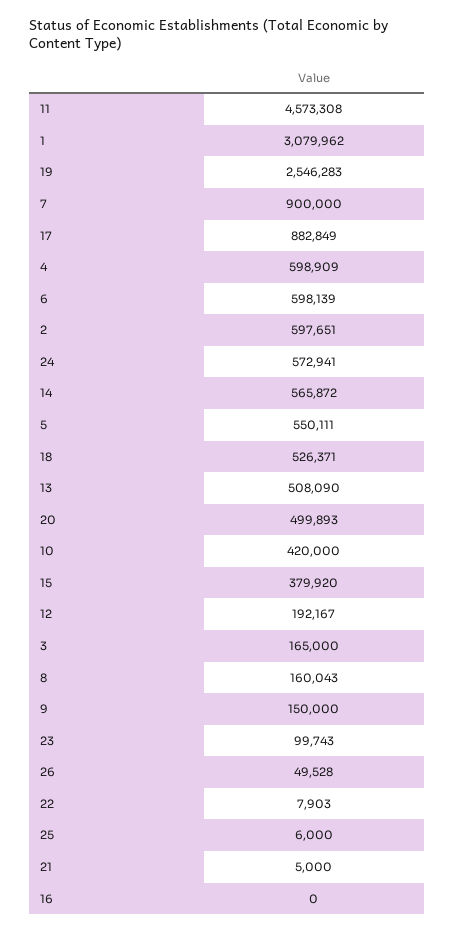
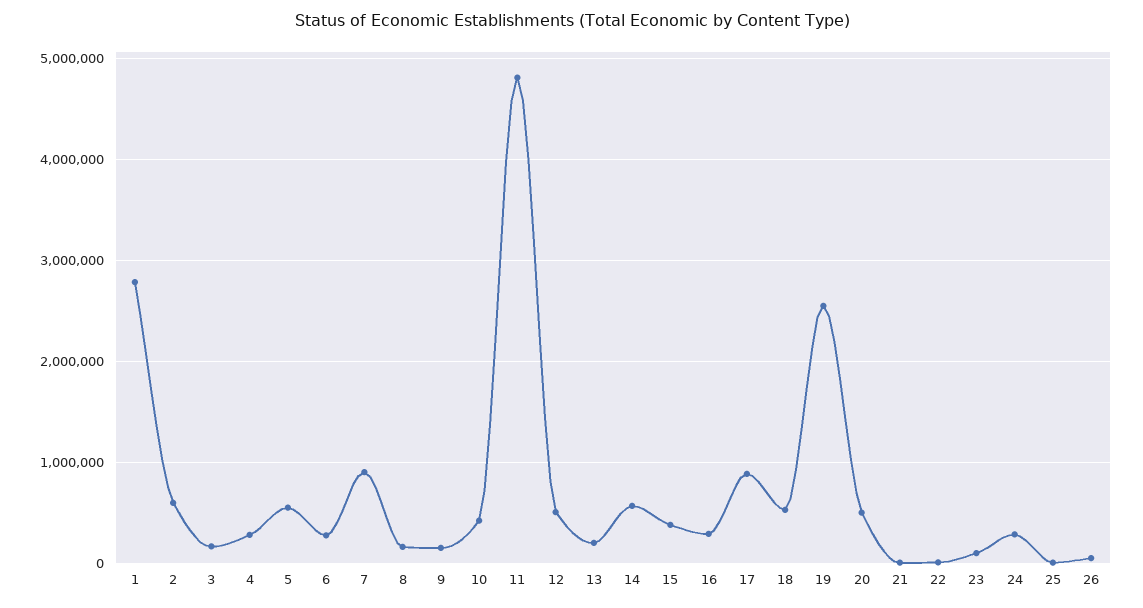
  {
-   "11": 4573308,
+   "11": 4800000,
-   "1": 3079962,
+   "1": 2800000,
    "19": 2546283,
    "7": 900000,
    "17": 882849,
-   "4": 598909,
+   "4": 300000,
-   "6": 598139,
+   "6": 300000,
    "2": 597651,
-   "24": 572941,
+   "24": 300000,
    "14": 565872,
    "5": 550111,
    "18": 526371,
-   "13": 508090,
+   "13": 200000,
    "20": 499893,
    "10": 420000,
    "15": 379920,
-   "12": 192167,
+   "12": 500000,
    "3": 165000,
    "8": 160043,
    "9": 150000,
    "23": 99743,
    "26": 49528,
    "22": 7903,
    "25": 6000,
    "21": 5000,
-   "16": 0
+   "16": 300000
  }

